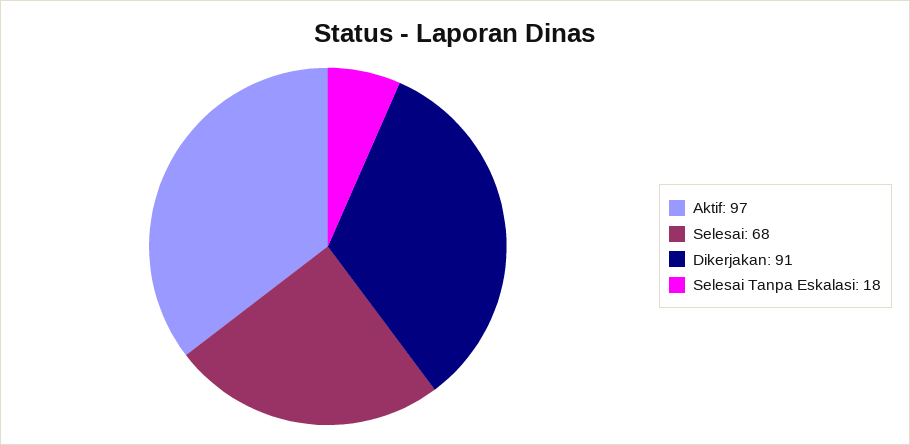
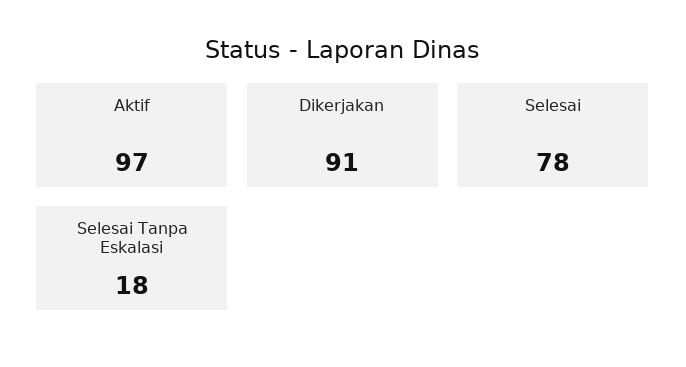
  {
    "Aktif": 97,
-   "Selesai": 68,
+   "Selesai": 78,
    "Dikerjakan": 91,
    "Selesai Tanpa Eskalasi": 18
  }

